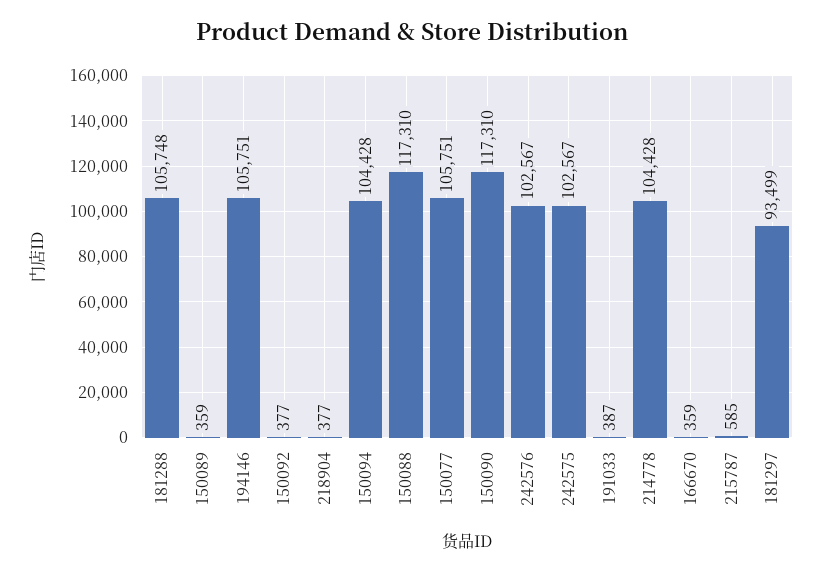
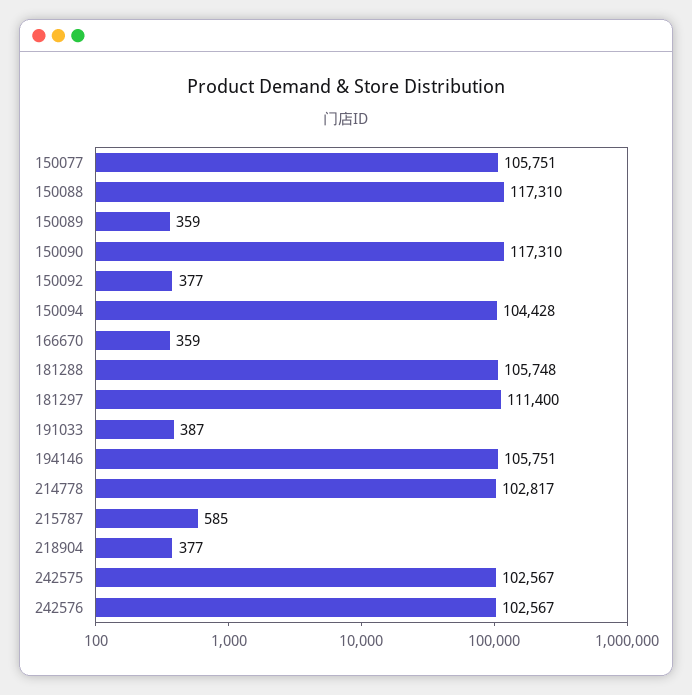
  {
    "181288": 105748,
    "150089": 359,
    "194146": 105751,
    "150092": 377,
    "218904": 377,
    "150094": 104428,
    "150088": 117310,
    "150077": 105751,
    "150090": 117310,
    "242576": 102567,
    "242575": 102567,
    "191033": 387,
-   "214778": 104428,
+   "214778": 102817,
    "166670": 359,
    "215787": 585,
-   "181297": 93499
+   "181297": 111400
  }

